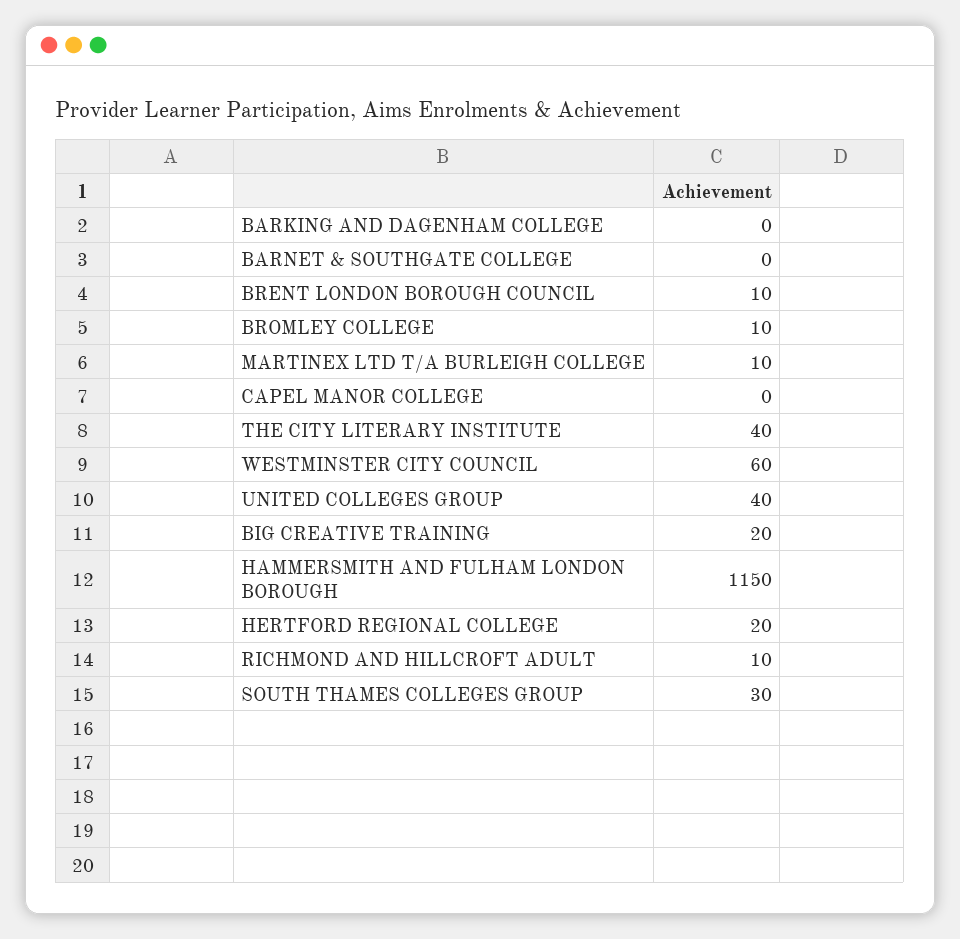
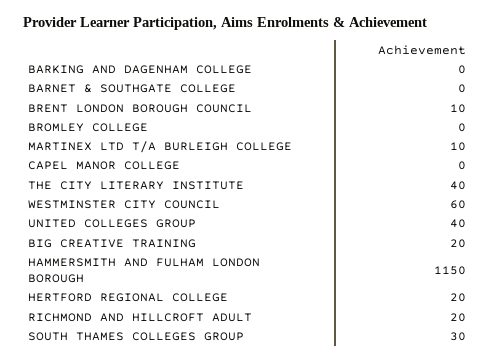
  {
    "BARKING AND DAGENHAM COLLEGE": 0,
    "BARNET & SOUTHGATE COLLEGE": 0,
    "BRENT LONDON BOROUGH COUNCIL": 10,
-   "BROMLEY COLLEGE": 10,
+   "BROMLEY COLLEGE": 0,
    "MARTINEX LTD T/A BURLEIGH COLLEGE": 10,
    "CAPEL MANOR COLLEGE": 0,
    "THE CITY LITERARY INSTITUTE": 40,
    "WESTMINSTER CITY COUNCIL": 60,
    "UNITED COLLEGES GROUP": 40,
    "BIG CREATIVE TRAINING": 20,
    "HAMMERSMITH AND FULHAM LONDON BOROUGH": 1150,
    "HERTFORD REGIONAL COLLEGE": 20,
-   "RICHMOND AND HILLCROFT ADULT": 10,
+   "RICHMOND AND HILLCROFT ADULT": 20,
    "SOUTH THAMES COLLEGES GROUP": 30
  }

